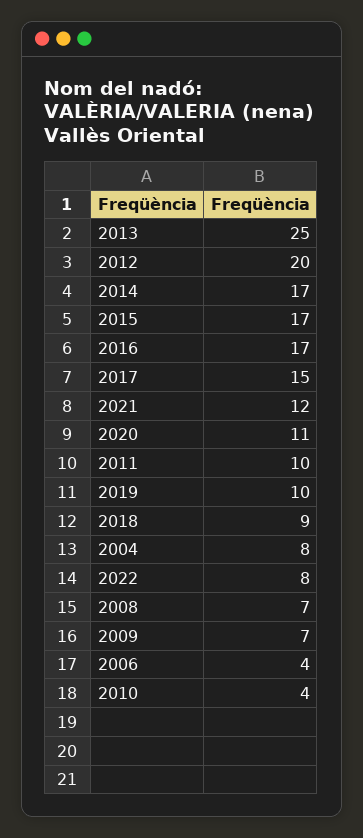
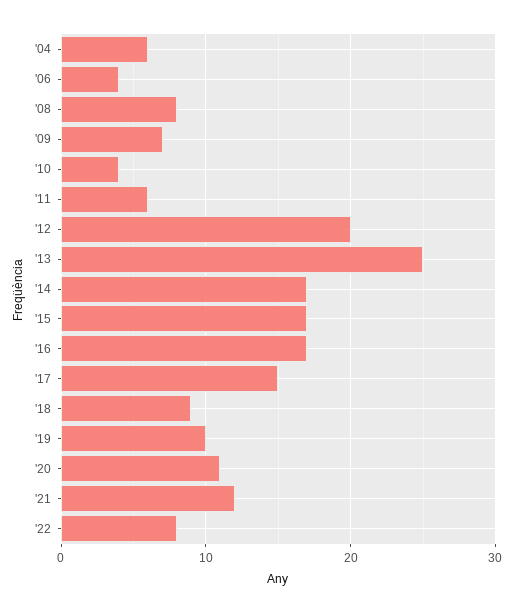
  {
    "2013": 25,
    "2012": 20,
    "2014": 17,
    "2015": 17,
    "2016": 17,
    "2017": 15,
    "2021": 12,
    "2020": 11,
-   "2011": 10,
+   "2011": 6,
    "2019": 10,
    "2018": 9,
-   "2004": 8,
+   "2004": 6,
    "2022": 8,
-   "2008": 7,
+   "2008": 8,
    "2009": 7,
    "2006": 4,
    "2010": 4
  }

